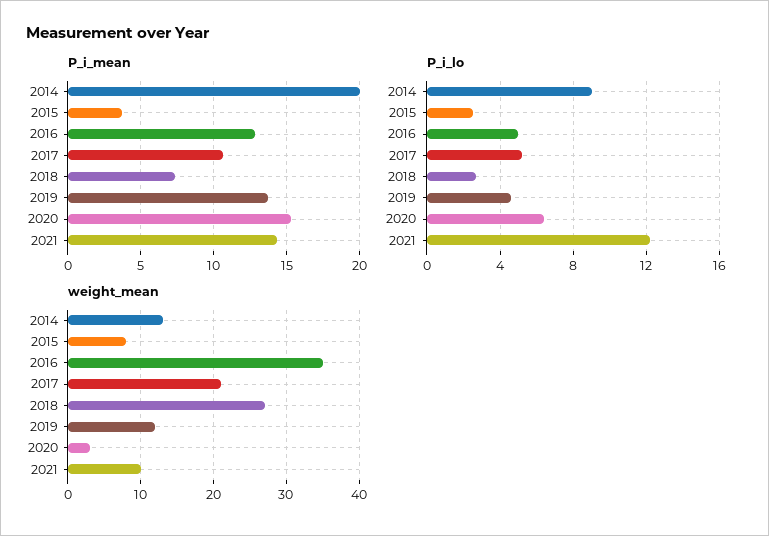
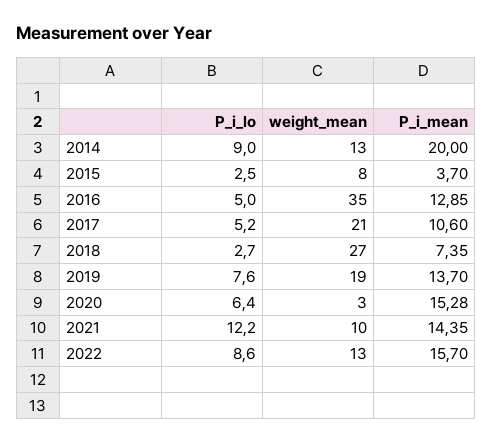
  {
    "P_i_mean": {
      "2014": 20,
      "2015": 3.7,
      "2016": 12.85,
      "2017": 10.6,
      "2018": 7.35,
      "2019": 13.7,
      "2020": 15.28,
-     "2021": 14.35
+     "2021": 14.35,
+     "2022": 15.7
    },
    "P_i_lo": {
      "2014": 9,
      "2015": 2.5,
      "2016": 5,
      "2017": 5.2,
      "2018": 2.7,
-     "2019": 4.5,
+     "2019": 7.6,
      "2020": 6.4,
-     "2021": 12.2
+     "2021": 12.2,
+     "2022": 8.6
    },
    "weight_mean": {
      "2014": 13,
      "2015": 8,
      "2016": 35,
      "2017": 21,
      "2018": 27,
-     "2019": 12,
+     "2019": 19,
      "2020": 3,
-     "2021": 10
+     "2021": 10,
+     "2022": 13
    }
  }

